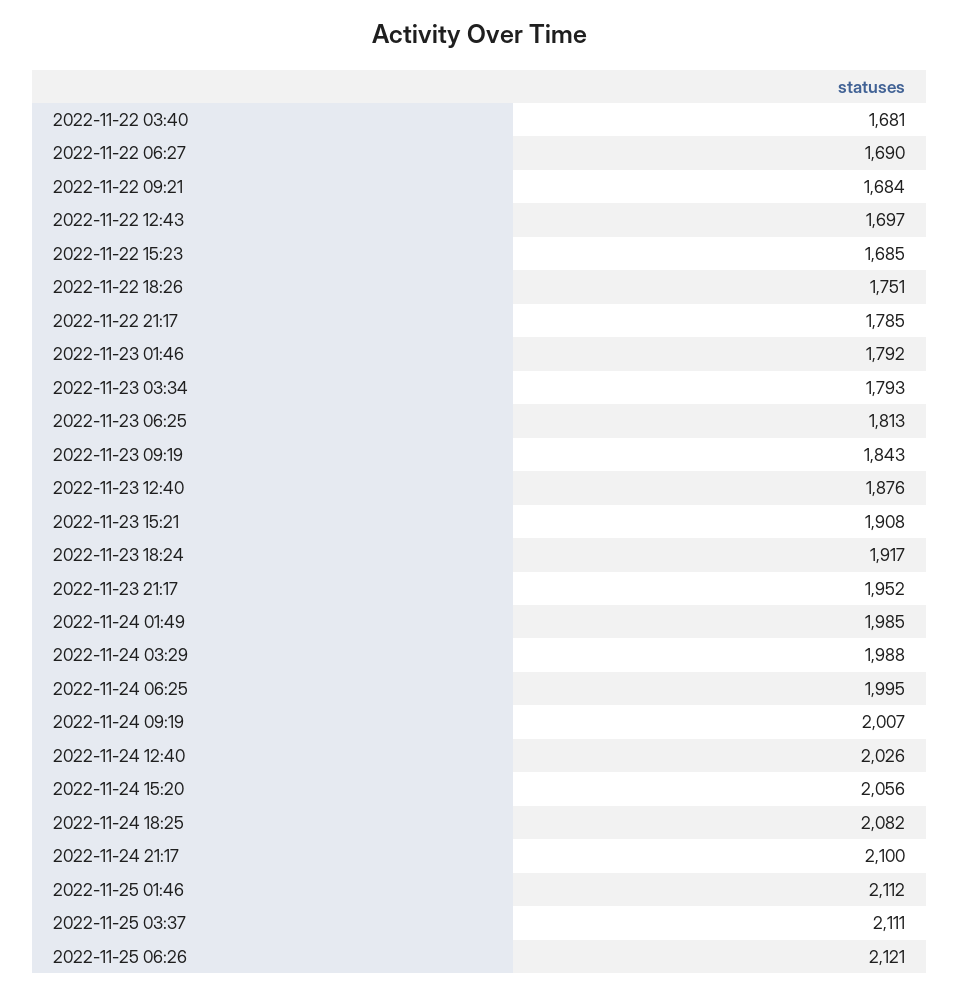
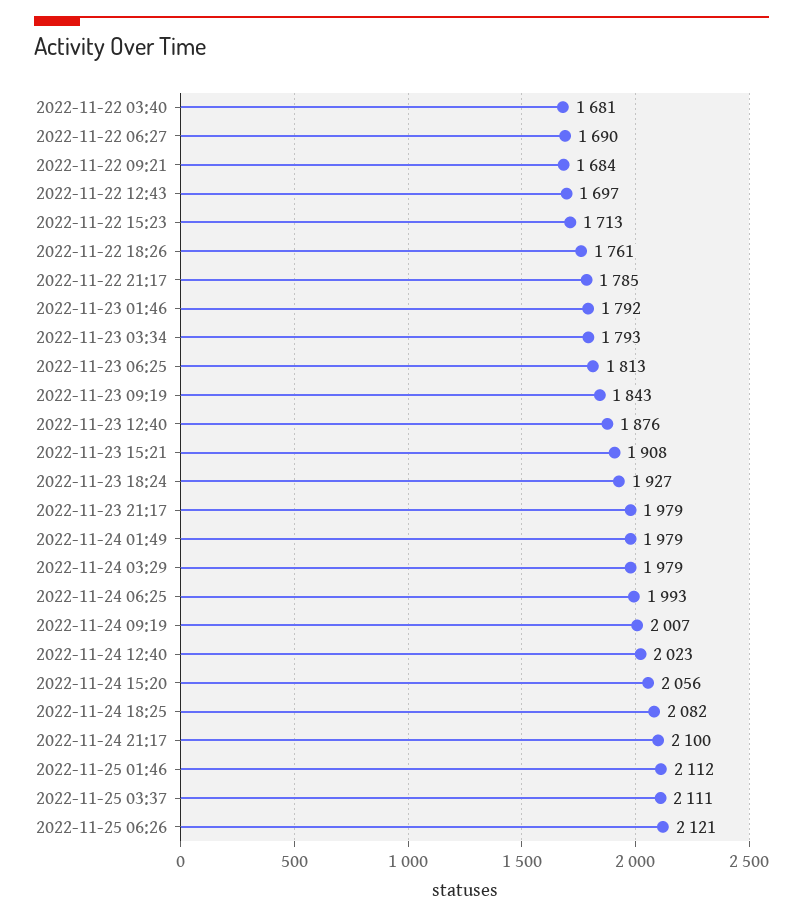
  {
    "2022-11-22 03:40": 1681,
    "2022-11-22 06:27": 1690,
    "2022-11-22 09:21": 1684,
    "2022-11-22 12:43": 1697,
-   "2022-11-22 15:23": 1685,
+   "2022-11-22 15:23": 1713,
-   "2022-11-22 18:26": 1751,
+   "2022-11-22 18:26": 1761,
    "2022-11-22 21:17": 1785,
    "2022-11-23 01:46": 1792,
    "2022-11-23 03:34": 1793,
    "2022-11-23 06:25": 1813,
    "2022-11-23 09:19": 1843,
    "2022-11-23 12:40": 1876,
    "2022-11-23 15:21": 1908,
-   "2022-11-23 18:24": 1917,
+   "2022-11-23 18:24": 1927,
-   "2022-11-23 21:17": 1952,
+   "2022-11-23 21:17": 1979,
-   "2022-11-24 01:49": 1985,
+   "2022-11-24 01:49": 1979,
-   "2022-11-24 03:29": 1988,
+   "2022-11-24 03:29": 1979,
-   "2022-11-24 06:25": 1995,
+   "2022-11-24 06:25": 1993,
    "2022-11-24 09:19": 2007,
-   "2022-11-24 12:40": 2026,
+   "2022-11-24 12:40": 2023,
    "2022-11-24 15:20": 2056,
    "2022-11-24 18:25": 2082,
    "2022-11-24 21:17": 2100,
    "2022-11-25 01:46": 2112,
    "2022-11-25 03:37": 2111,
    "2022-11-25 06:26": 2121
  }

